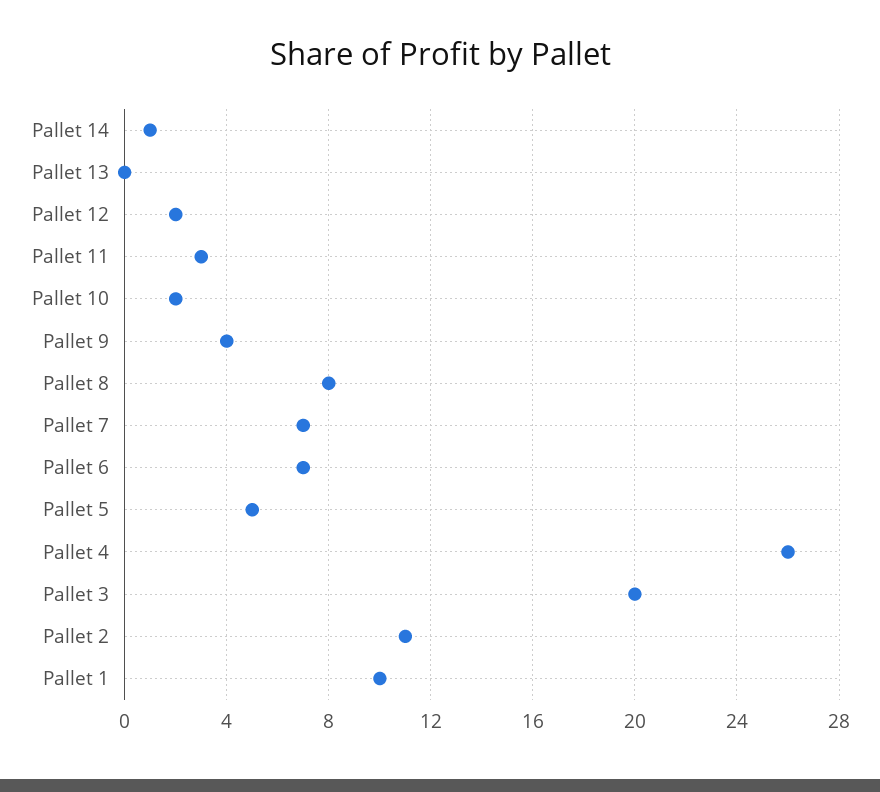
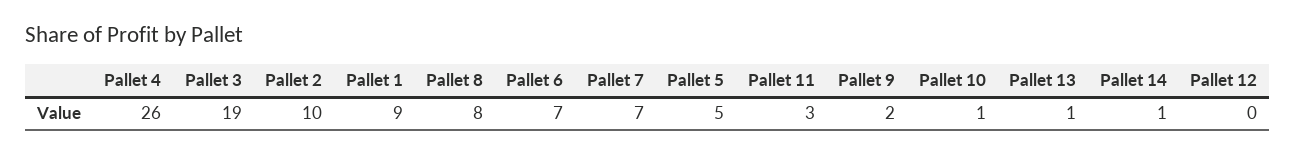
  {
    "Pallet 14": 1,
-   "Pallet 13": 0,
+   "Pallet 13": 1,
-   "Pallet 12": 2,
+   "Pallet 12": 0,
    "Pallet 11": 3,
-   "Pallet 10": 2,
+   "Pallet 10": 1,
-   "Pallet 9": 4,
+   "Pallet 9": 2,
    "Pallet 8": 8,
    "Pallet 7": 7,
    "Pallet 6": 7,
    "Pallet 5": 5,
    "Pallet 4": 26,
-   "Pallet 3": 20,
+   "Pallet 3": 19,
-   "Pallet 2": 11,
+   "Pallet 2": 10,
-   "Pallet 1": 10
+   "Pallet 1": 9
  }

